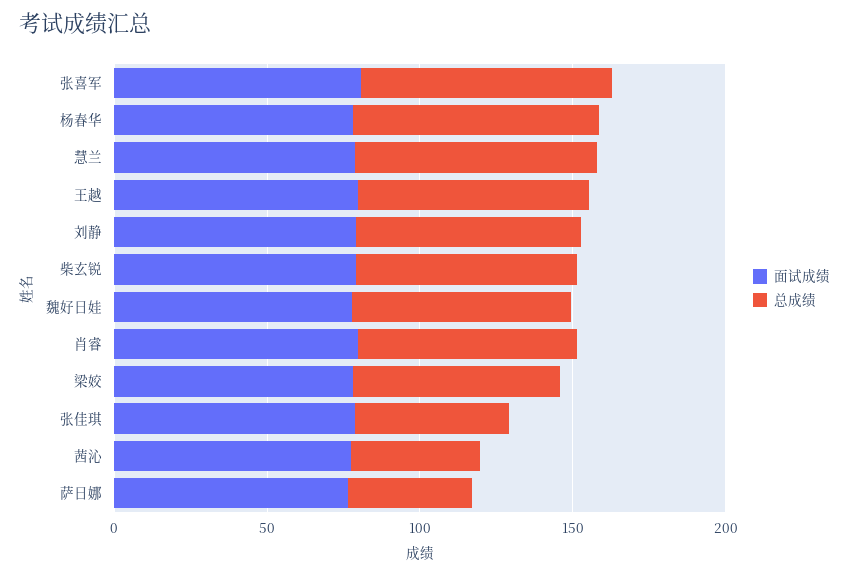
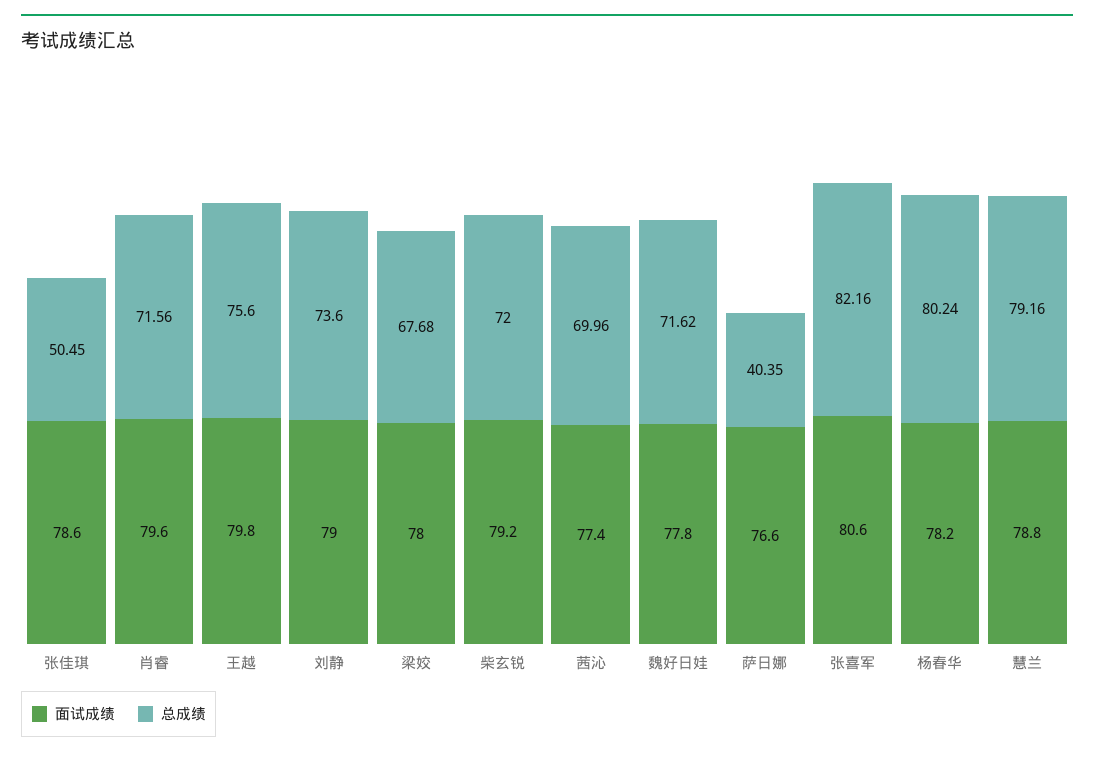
  {
    "面试成绩": {
      "张喜军": 80.6,
      "杨春华": 78.2,
      "慧兰": 78.8,
      "王越": 79.8,
      "刘静": 79,
      "柴玄锐": 79.2,
      "魏好日娃": 77.8,
      "肖睿": 79.6,
      "梁姣": 78,
      "张佳琪": 78.6,
      "茜沁": 77.4,
      "萨日娜": 76.6
    },
    "总成绩": {
      "张喜军": 82.16,
      "杨春华": 80.24,
      "慧兰": 79.16,
      "王越": 75.6,
      "刘静": 73.6,
      "柴玄锐": 72,
      "魏好日娃": 71.62,
      "肖睿": 71.56,
      "梁姣": 67.68,
      "张佳琪": 50.45,
-     "茜沁": 40,
+     "茜沁": 69.96,
      "萨日娜": 40.35
    }
  }

